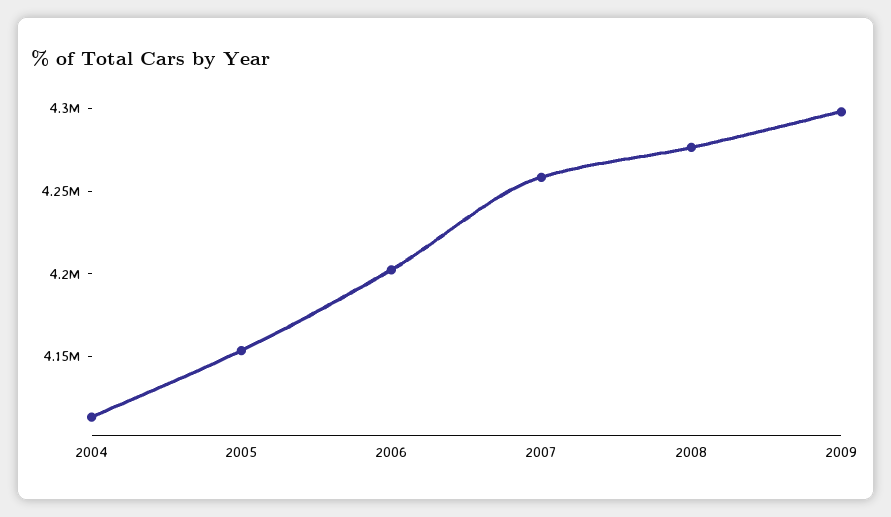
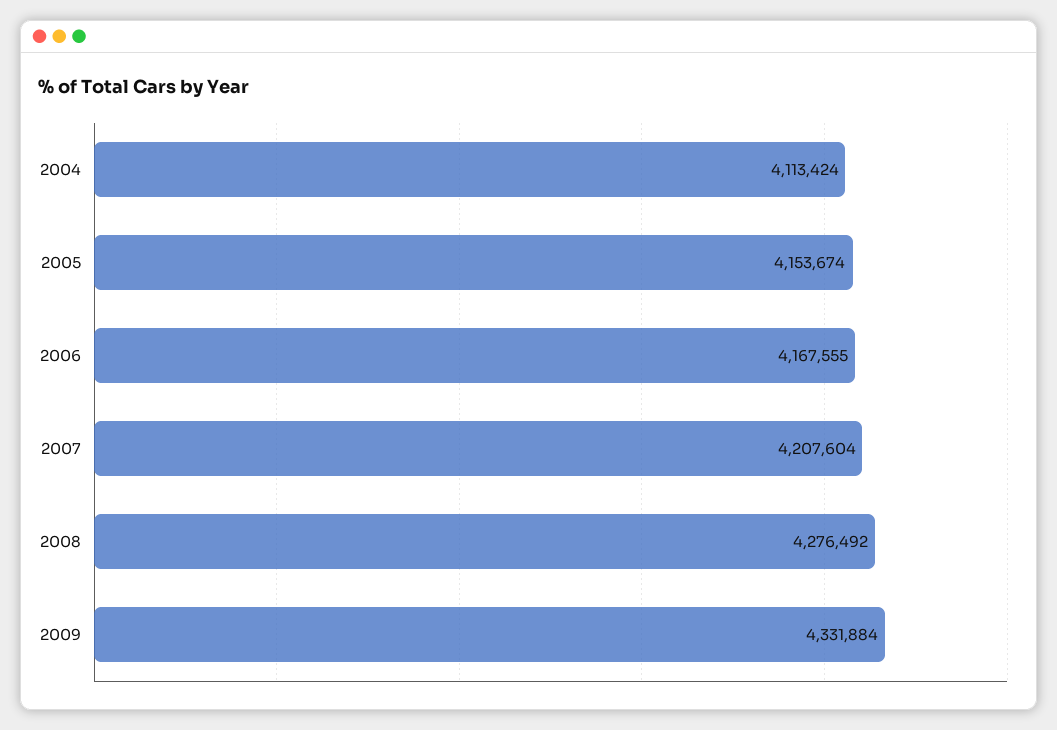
  {
    "2004": 4113424,
    "2005": 4153674,
-   "2006": 4200000,
+   "2006": 4167555,
-   "2007": 4260000,
+   "2007": 4207604,
    "2008": 4276492,
-   "2009": 4300000
+   "2009": 4331884
  }

